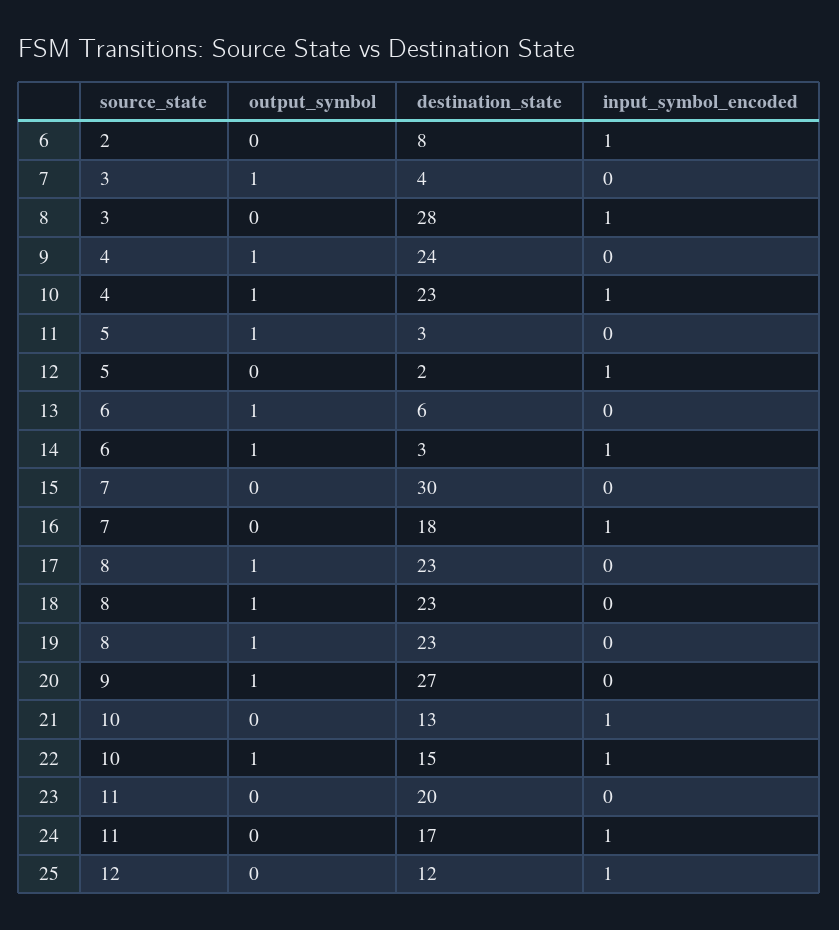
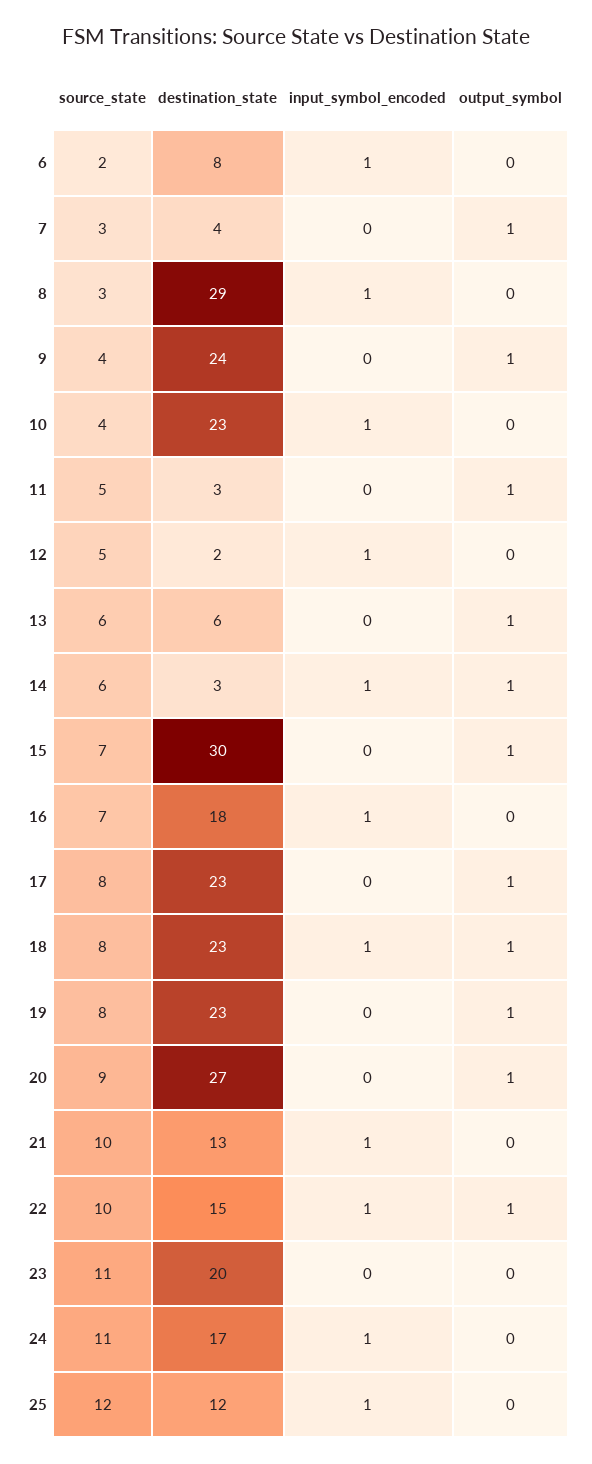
  {
    "source_state": {
      "6": 2,
      "7": 3,
      "8": 3,
      "9": 4,
      "10": 4,
      "11": 5,
      "12": 5,
      "13": 6,
      "14": 6,
      "15": 7,
      "16": 7,
      "17": 8,
      "18": 8,
      "19": 8,
      "20": 9,
      "21": 10,
      "22": 10,
      "23": 11,
      "24": 11,
      "25": 12
    },
    "output_symbol": {
      "6": 0,
      "7": 1,
      "8": 0,
      "9": 1,
-     "10": 1,
+     "10": 0,
      "11": 1,
      "12": 0,
      "13": 1,
      "14": 1,
-     "15": 0,
+     "15": 1,
      "16": 0,
      "17": 1,
      "18": 1,
      "19": 1,
      "20": 1,
      "21": 0,
      "22": 1,
      "23": 0,
      "24": 0,
      "25": 0
    },
    "destination_state": {
      "6": 8,
      "7": 4,
-     "8": 28,
+     "8": 29,
      "9": 24,
      "10": 23,
      "11": 3,
      "12": 2,
      "13": 6,
      "14": 3,
      "15": 30,
      "16": 18,
      "17": 23,
      "18": 23,
      "19": 23,
      "20": 27,
      "21": 13,
      "22": 15,
      "23": 20,
      "24": 17,
      "25": 12
    },
    "input_symbol_encoded": {
      "6": 1,
      "7": 0,
      "8": 1,
      "9": 0,
      "10": 1,
      "11": 0,
      "12": 1,
      "13": 0,
      "14": 1,
      "15": 0,
      "16": 1,
      "17": 0,
-     "18": 0,
+     "18": 1,
      "19": 0,
      "20": 0,
      "21": 1,
      "22": 1,
      "23": 0,
      "24": 1,
      "25": 1
    }
  }

